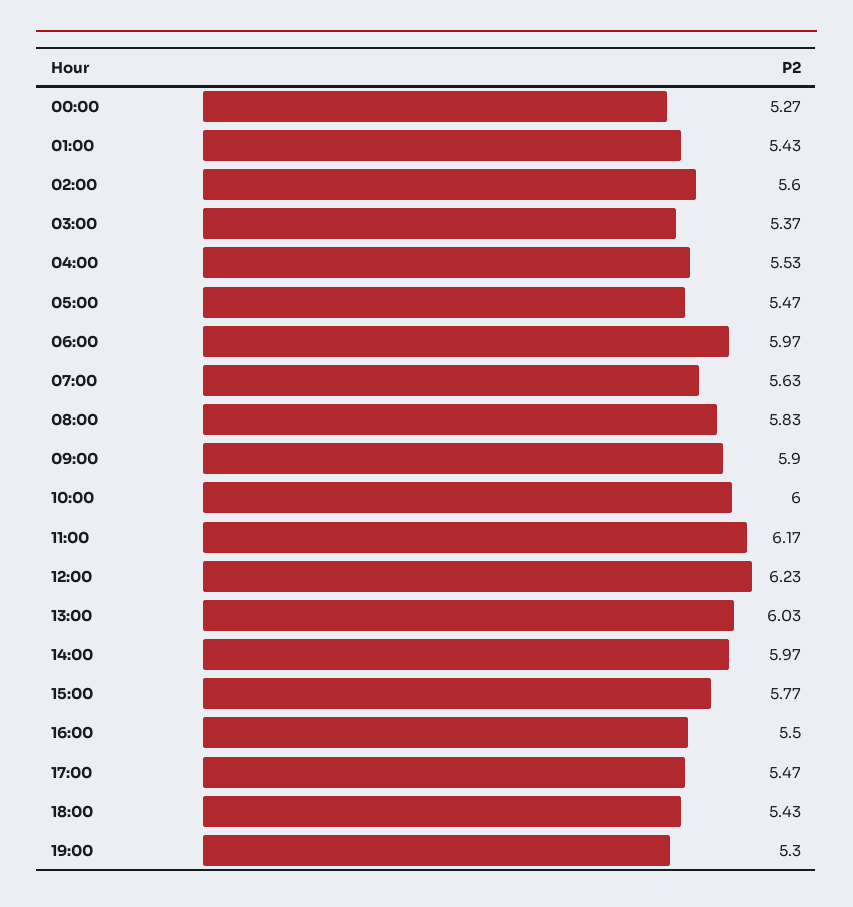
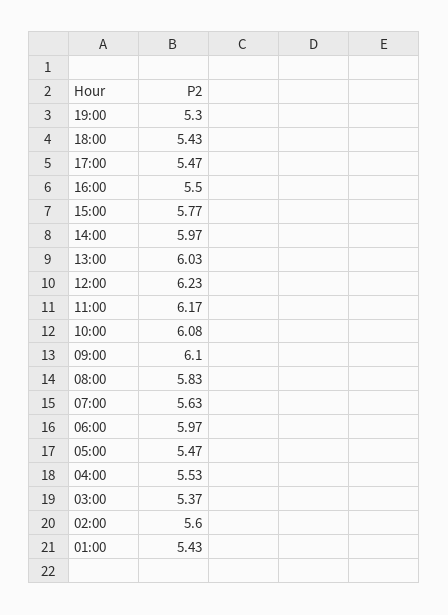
  {
-   "00:00": 5.27,
    "01:00": 5.43,
    "02:00": 5.6,
    "03:00": 5.37,
    "04:00": 5.53,
    "05:00": 5.47,
    "06:00": 5.97,
    "07:00": 5.63,
    "08:00": 5.83,
-   "09:00": 5.9,
+   "09:00": 6.1,
-   "10:00": 6,
+   "10:00": 6.08,
    "11:00": 6.17,
    "12:00": 6.23,
    "13:00": 6.03,
    "14:00": 5.97,
    "15:00": 5.77,
    "16:00": 5.5,
    "17:00": 5.47,
    "18:00": 5.43,
    "19:00": 5.3
  }

